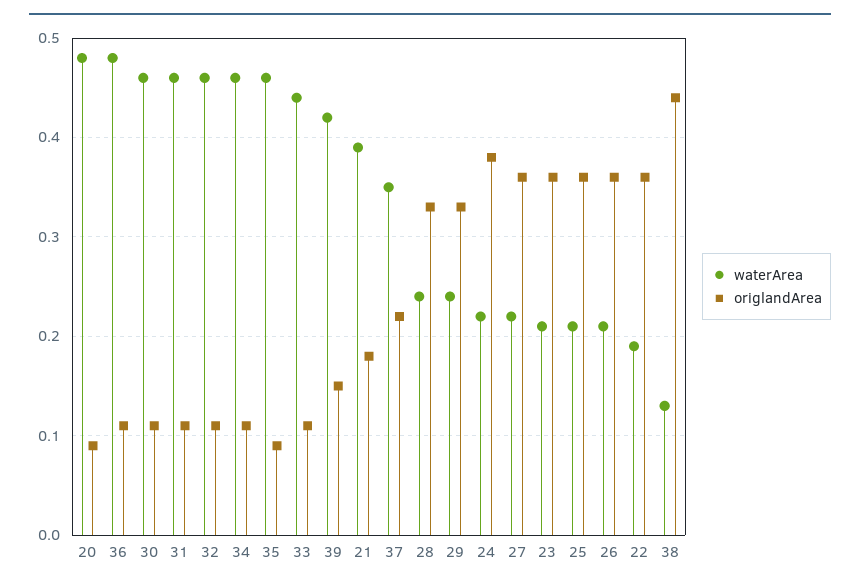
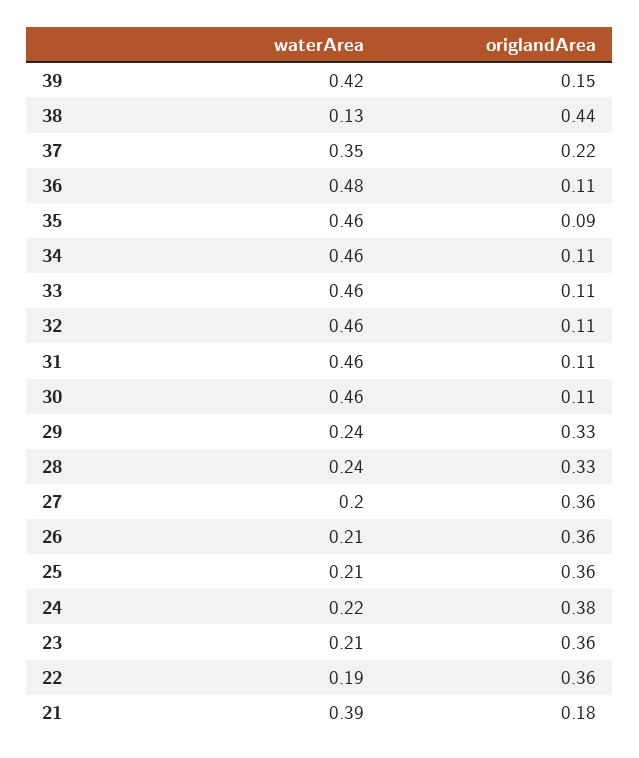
  {
    "waterArea": {
-     "20": 0.48,
      "36": 0.48,
      "30": 0.46,
      "31": 0.46,
      "32": 0.46,
      "34": 0.46,
      "35": 0.46,
-     "33": 0.44,
+     "33": 0.46,
      "39": 0.42,
      "21": 0.39,
      "37": 0.35,
      "28": 0.24,
      "29": 0.24,
      "24": 0.22,
-     "27": 0.22,
+     "27": 0.2,
      "23": 0.21,
      "25": 0.21,
      "26": 0.21,
      "22": 0.19,
      "38": 0.13
    },
    "origlandArea": {
-     "20": 0.09,
      "36": 0.11,
      "30": 0.11,
      "31": 0.11,
      "32": 0.11,
      "34": 0.11,
      "35": 0.09,
      "33": 0.11,
      "39": 0.15,
      "21": 0.18,
      "37": 0.22,
      "28": 0.33,
      "29": 0.33,
      "24": 0.38,
      "27": 0.36,
      "23": 0.36,
      "25": 0.36,
      "26": 0.36,
      "22": 0.36,
      "38": 0.44
    }
  }

